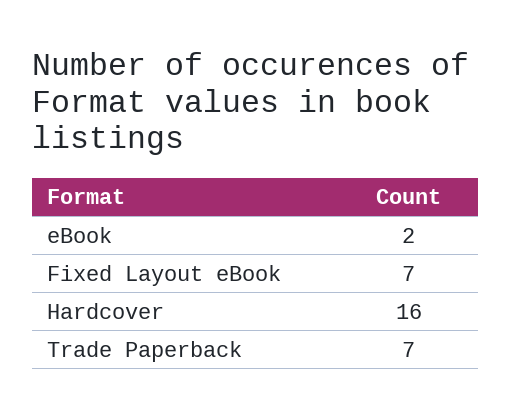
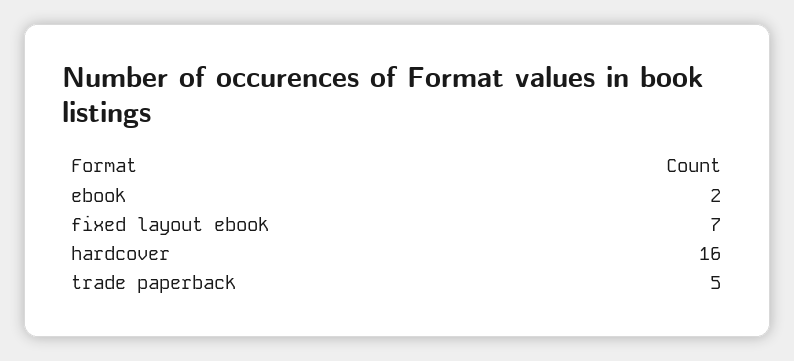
  {
    "eBook": 2,
    "Fixed Layout eBook": 7,
    "Hardcover": 16,
-   "Trade Paperback": 7
+   "Trade Paperback": 5
  }

